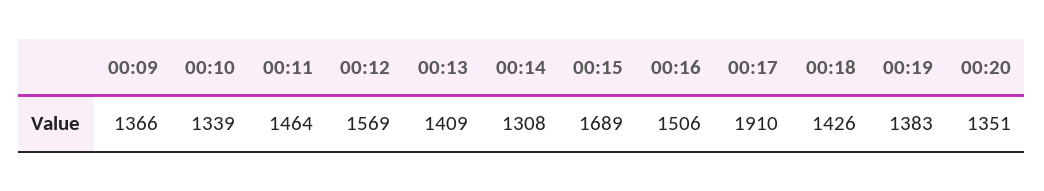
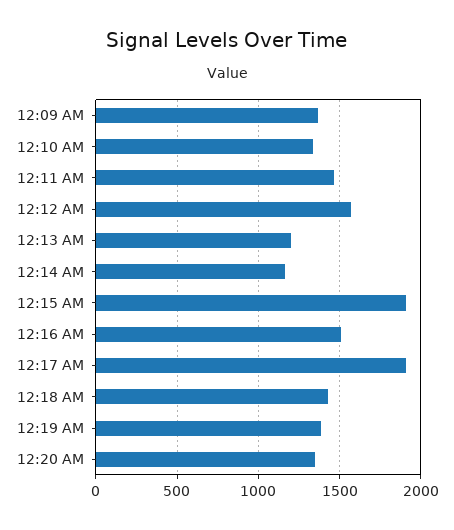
  {
    "00:09": 1366,
    "00:10": 1339,
    "00:11": 1464,
    "00:12": 1569,
-   "00:13": 1409,
+   "00:13": 1200,
-   "00:14": 1308,
+   "00:14": 1150,
-   "00:15": 1689,
+   "00:15": 1900,
    "00:16": 1506,
    "00:17": 1910,
    "00:18": 1426,
    "00:19": 1383,
    "00:20": 1351
  }

